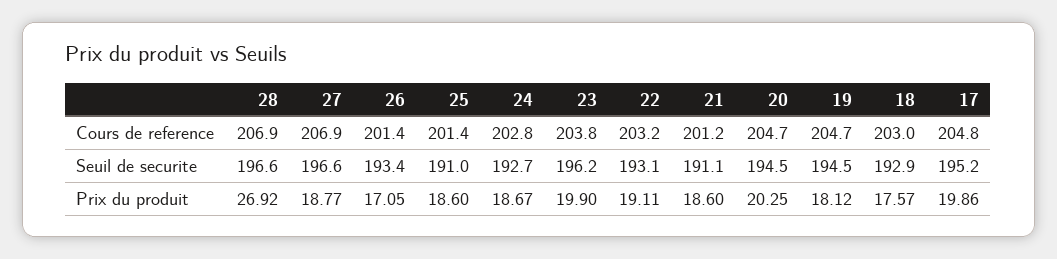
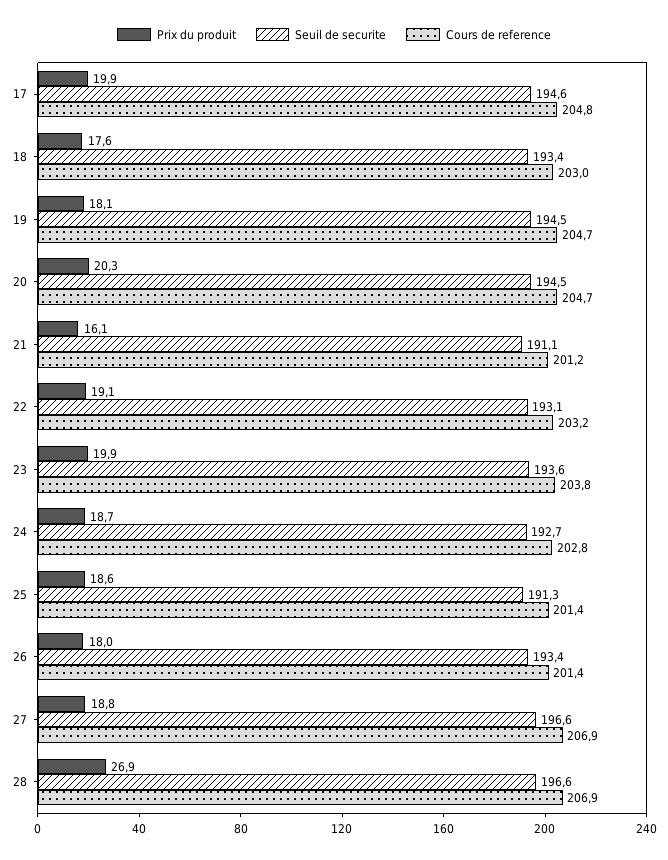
  {
    "Cours de reference": {
      "28": 206.9,
      "27": 206.9,
      "26": 201.4,
      "25": 201.4,
      "24": 202.8,
      "23": 203.8,
      "22": 203.2,
      "21": 201.2,
      "20": 204.7,
      "19": 204.7,
      "18": 203,
      "17": 204.8
    },
    "Seuil de securite": {
      "28": 196.6,
      "27": 196.6,
      "26": 193.4,
-     "25": 191,
+     "25": 191.3,
      "24": 192.7,
-     "23": 196.2,
+     "23": 193.6,
      "22": 193.1,
      "21": 191.1,
      "20": 194.5,
      "19": 194.5,
-     "18": 192.9,
+     "18": 193.4,
-     "17": 195.2
+     "17": 194.6
    },
    "Prix du produit": {
      "28": 26.92,
      "27": 18.77,
-     "26": 17.05,
+     "26": 18,
      "25": 18.6,
      "24": 18.67,
      "23": 19.9,
      "22": 19.11,
-     "21": 18.6,
+     "21": 16.1,
      "20": 20.25,
      "19": 18.12,
      "18": 17.57,
      "17": 19.86
    }
  }

